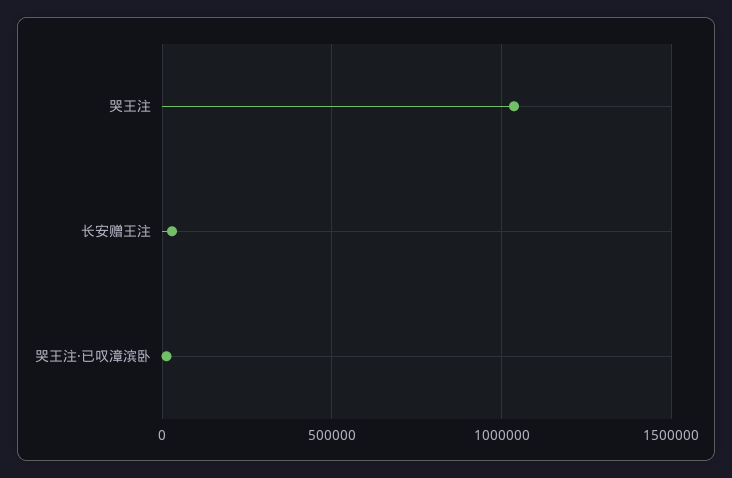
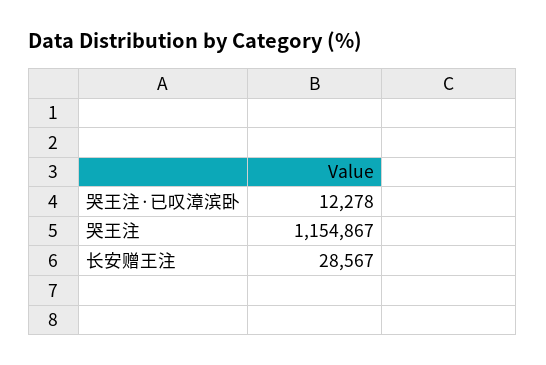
  {
-   "哭王注": 1050000,
+   "哭王注": 1154867,
    "长安赠王注": 28567,
    "哭王注·已叹漳滨卧": 12278
  }

